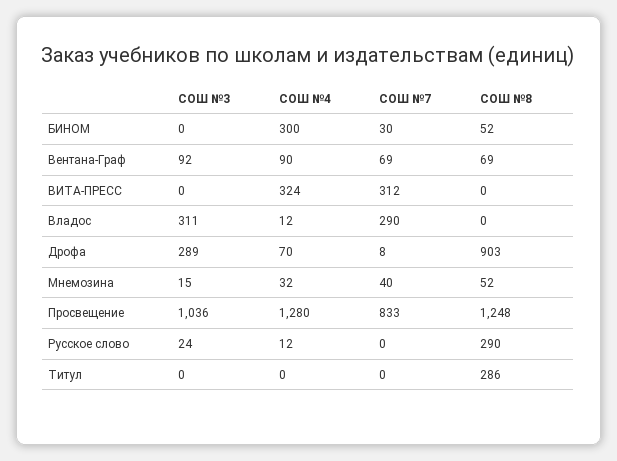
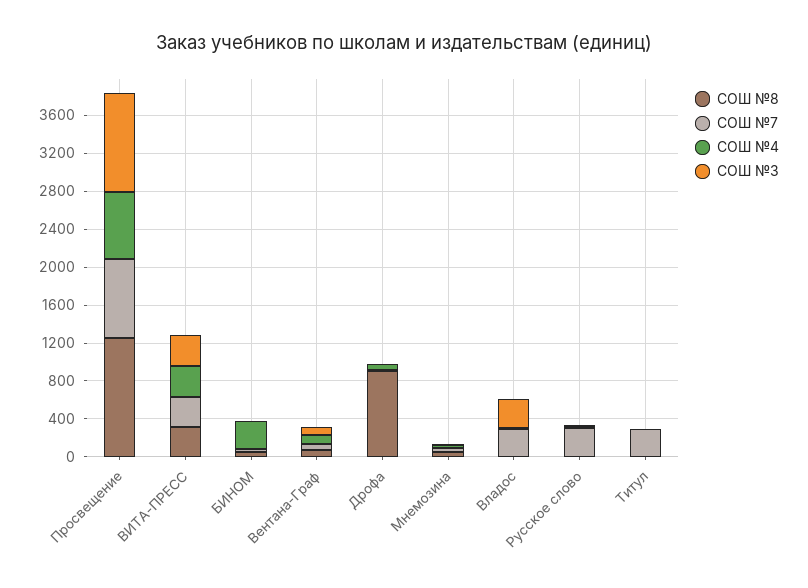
  {
    "СОШ №3": {
      "БИНОМ": 0,
      "Вентана-Граф": 92,
-     "ВИТА-ПРЕСС": 0,
+     "ВИТА-ПРЕСС": 300,
      "Владос": 311,
-     "Дрофа": 289,
+     "Дрофа": 0,
      "Мнемозина": 15,
      "Просвещение": 1036,
      "Русское слово": 24,
      "Титул": 0
    },
    "СОШ №4": {
      "БИНОМ": 300,
      "Вентана-Граф": 90,
      "ВИТА-ПРЕСС": 324,
      "Владос": 12,
      "Дрофа": 70,
      "Мнемозина": 32,
-     "Просвещение": 1280,
+     "Просвещение": 700,
      "Русское слово": 12,
      "Титул": 0
    },
    "СОШ №7": {
      "БИНОМ": 30,
      "Вентана-Граф": 69,
      "ВИТА-ПРЕСС": 312,
      "Владос": 290,
      "Дрофа": 8,
      "Мнемозина": 40,
      "Просвещение": 833,
-     "Русское слово": 0,
+     "Русское слово": 300,
-     "Титул": 0
+     "Титул": 300
    },
    "СОШ №8": {
      "БИНОМ": 52,
      "Вентана-Граф": 69,
-     "ВИТА-ПРЕСС": 0,
+     "ВИТА-ПРЕСС": 300,
      "Владос": 0,
      "Дрофа": 903,
      "Мнемозина": 52,
      "Просвещение": 1248,
-     "Русское слово": 290,
+     "Русское слово": 0,
-     "Титул": 286
+     "Титул": 0
    }
  }

